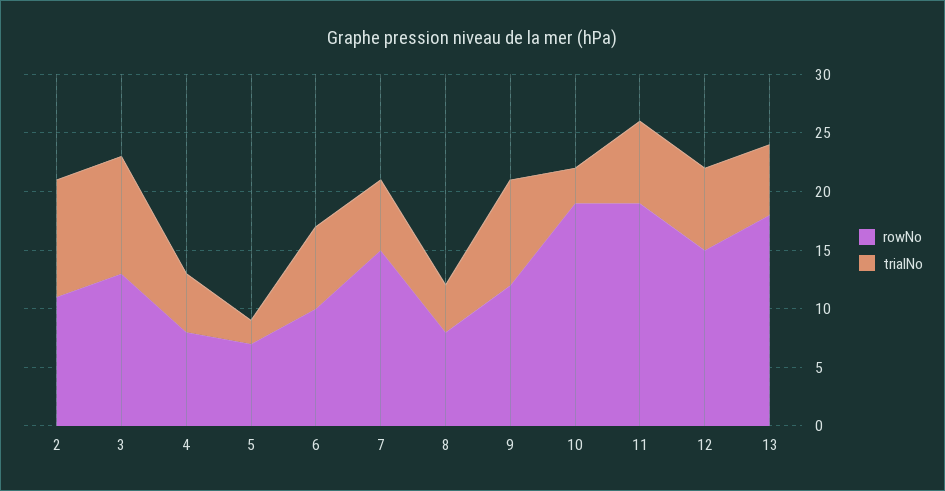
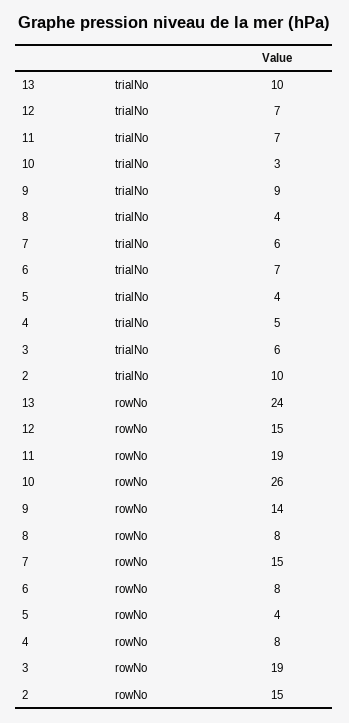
  {
    "rowNo": {
-     "2": 11,
+     "2": 15,
-     "3": 13,
+     "3": 19,
      "4": 8,
-     "5": 7,
+     "5": 4,
-     "6": 10,
+     "6": 8,
      "7": 15,
      "8": 8,
-     "9": 12,
+     "9": 14,
-     "10": 19,
+     "10": 26,
      "11": 19,
      "12": 15,
-     "13": 18
+     "13": 24
    },
    "trialNo": {
      "2": 10,
-     "3": 10,
+     "3": 6,
      "4": 5,
-     "5": 2,
+     "5": 4,
      "6": 7,
      "7": 6,
      "8": 4,
      "9": 9,
      "10": 3,
      "11": 7,
      "12": 7,
-     "13": 6
+     "13": 10
    }
  }

